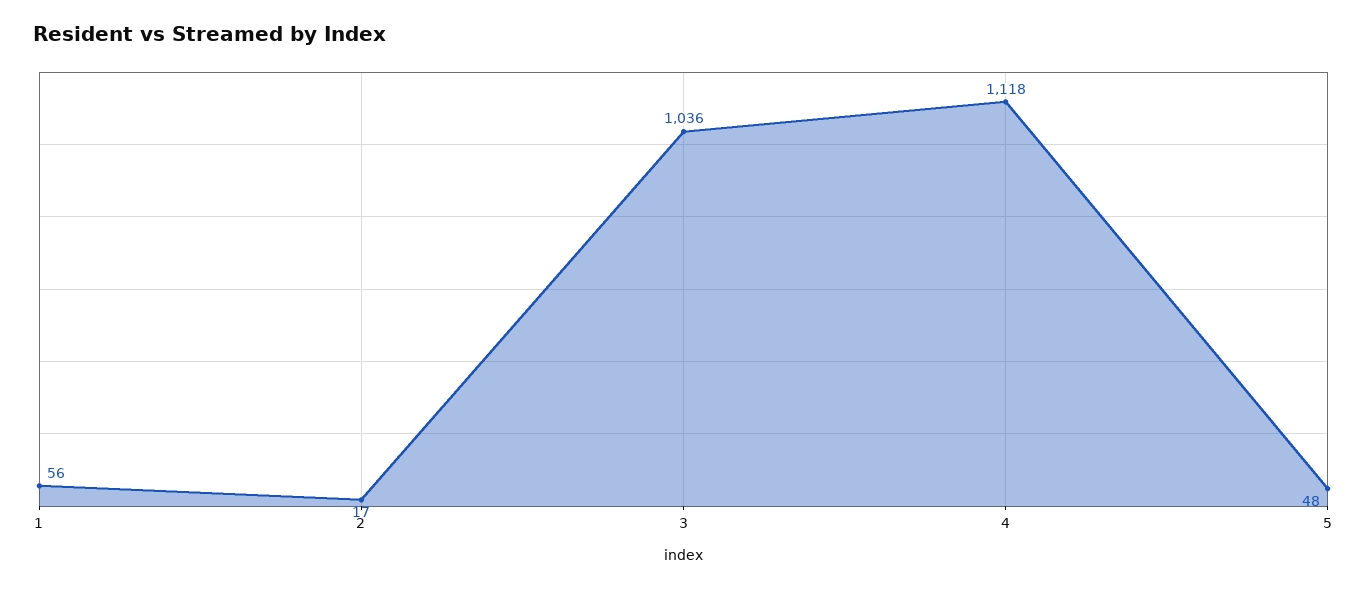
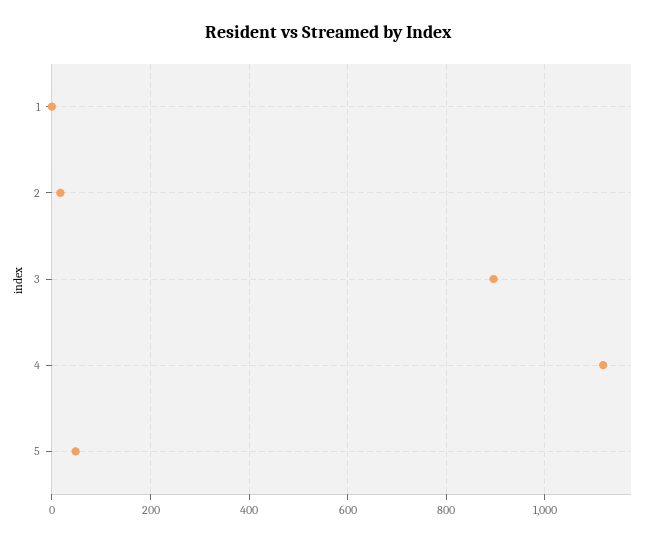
  {
-   "1": 56,
+   "1": 0,
    "2": 17,
-   "3": 1036,
+   "3": 900,
    "4": 1118,
    "5": 48
  }

